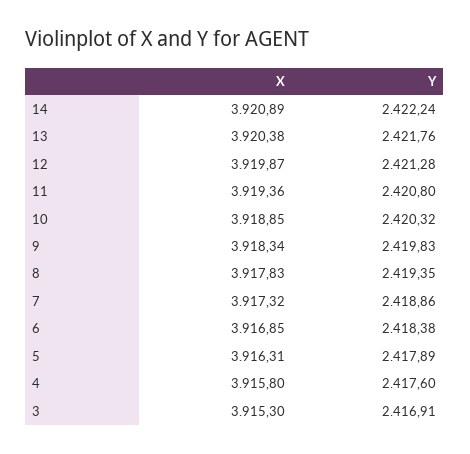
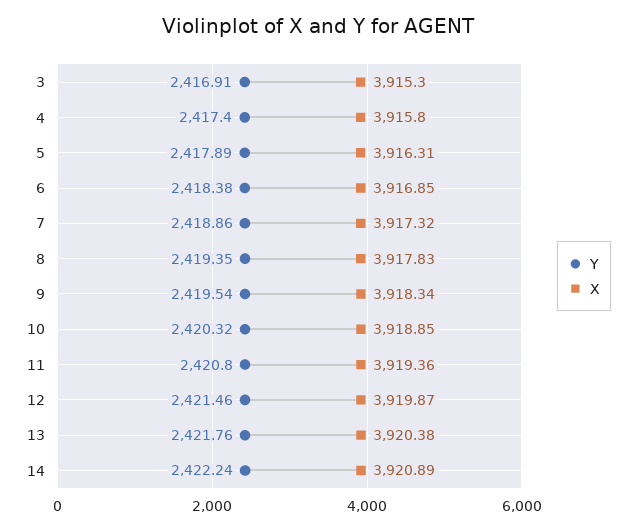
  {
    "X": {
      "14": 3920.89,
      "13": 3920.38,
      "12": 3919.87,
      "11": 3919.36,
      "10": 3918.85,
      "9": 3918.34,
      "8": 3917.83,
      "7": 3917.32,
      "6": 3916.85,
      "5": 3916.31,
      "4": 3915.8,
      "3": 3915.3
    },
    "Y": {
      "14": 2422.24,
      "13": 2421.76,
-     "12": 2421.28,
+     "12": 2421.46,
      "11": 2420.8,
      "10": 2420.32,
-     "9": 2419.83,
+     "9": 2419.54,
      "8": 2419.35,
      "7": 2418.86,
      "6": 2418.38,
      "5": 2417.89,
-     "4": 2417.6,
+     "4": 2417.4,
      "3": 2416.91
    }
  }

